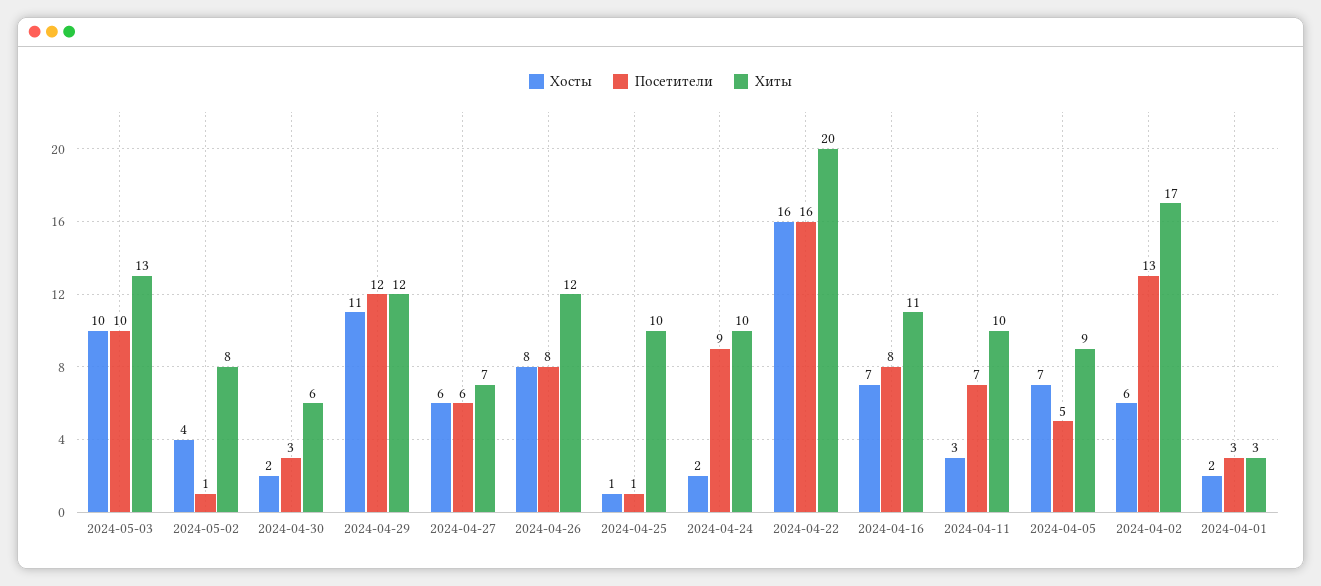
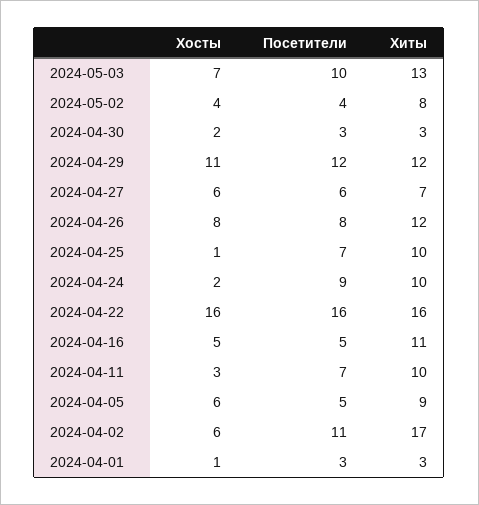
  {
    "Хосты": {
-     "2024-05-03": 10,
+     "2024-05-03": 7,
      "2024-05-02": 4,
      "2024-04-30": 2,
      "2024-04-29": 11,
      "2024-04-27": 6,
      "2024-04-26": 8,
      "2024-04-25": 1,
      "2024-04-24": 2,
      "2024-04-22": 16,
-     "2024-04-16": 7,
+     "2024-04-16": 5,
      "2024-04-11": 3,
-     "2024-04-05": 7,
+     "2024-04-05": 6,
      "2024-04-02": 6,
-     "2024-04-01": 2
+     "2024-04-01": 1
    },
    "Посетители": {
      "2024-05-03": 10,
-     "2024-05-02": 1,
+     "2024-05-02": 4,
      "2024-04-30": 3,
      "2024-04-29": 12,
      "2024-04-27": 6,
      "2024-04-26": 8,
-     "2024-04-25": 1,
+     "2024-04-25": 7,
      "2024-04-24": 9,
      "2024-04-22": 16,
-     "2024-04-16": 8,
+     "2024-04-16": 5,
      "2024-04-11": 7,
      "2024-04-05": 5,
-     "2024-04-02": 13,
+     "2024-04-02": 11,
      "2024-04-01": 3
    },
    "Хиты": {
      "2024-05-03": 13,
      "2024-05-02": 8,
-     "2024-04-30": 6,
+     "2024-04-30": 3,
      "2024-04-29": 12,
      "2024-04-27": 7,
      "2024-04-26": 12,
      "2024-04-25": 10,
      "2024-04-24": 10,
-     "2024-04-22": 20,
+     "2024-04-22": 16,
      "2024-04-16": 11,
      "2024-04-11": 10,
      "2024-04-05": 9,
      "2024-04-02": 17,
      "2024-04-01": 3
    }
  }

